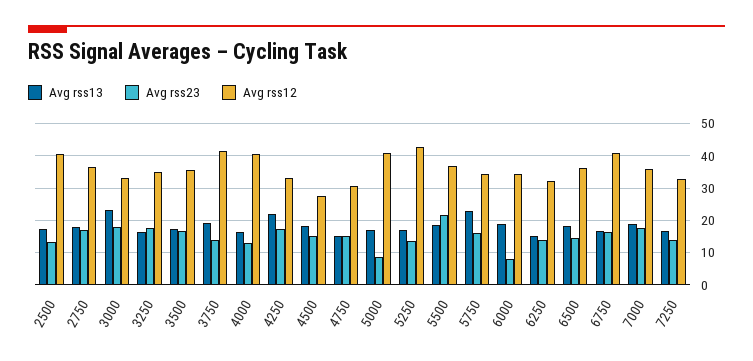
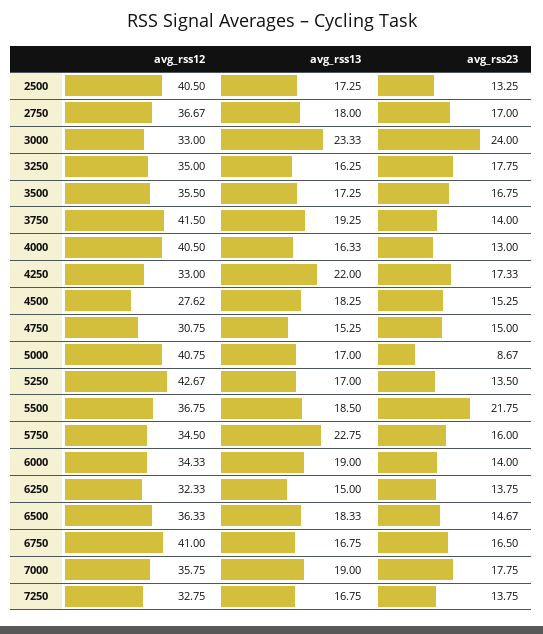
  {
    "Avg rss13": {
      "2500": 17.25,
      "2750": 18,
      "3000": 23.33,
      "3250": 16.25,
      "3500": 17.25,
      "3750": 19.25,
      "4000": 16.33,
      "4250": 22,
      "4500": 18.25,
      "4750": 15.25,
      "5000": 17,
      "5250": 17,
      "5500": 18.5,
      "5750": 22.75,
      "6000": 19,
      "6250": 15,
      "6500": 18.33,
      "6750": 16.75,
      "7000": 19,
      "7250": 16.75
    },
    "Avg rss23": {
      "2500": 13.25,
      "2750": 17,
-     "3000": 18,
+     "3000": 24,
      "3250": 17.75,
      "3500": 16.75,
      "3750": 14,
      "4000": 13,
      "4250": 17.33,
      "4500": 15.25,
      "4750": 15,
      "5000": 8.67,
      "5250": 13.5,
      "5500": 21.75,
      "5750": 16,
-     "6000": 8,
+     "6000": 14,
      "6250": 13.75,
      "6500": 14.67,
      "6750": 16.5,
      "7000": 17.75,
      "7250": 13.75
    },
    "Avg rss12": {
      "2500": 40.5,
      "2750": 36.67,
      "3000": 33,
      "3250": 35,
      "3500": 35.5,
      "3750": 41.5,
      "4000": 40.5,
      "4250": 33,
      "4500": 27.62,
      "4750": 30.75,
      "5000": 40.75,
      "5250": 42.67,
      "5500": 36.75,
      "5750": 34.5,
      "6000": 34.33,
      "6250": 32.33,
      "6500": 36.33,
      "6750": 41,
      "7000": 35.75,
      "7250": 32.75
    }
  }

